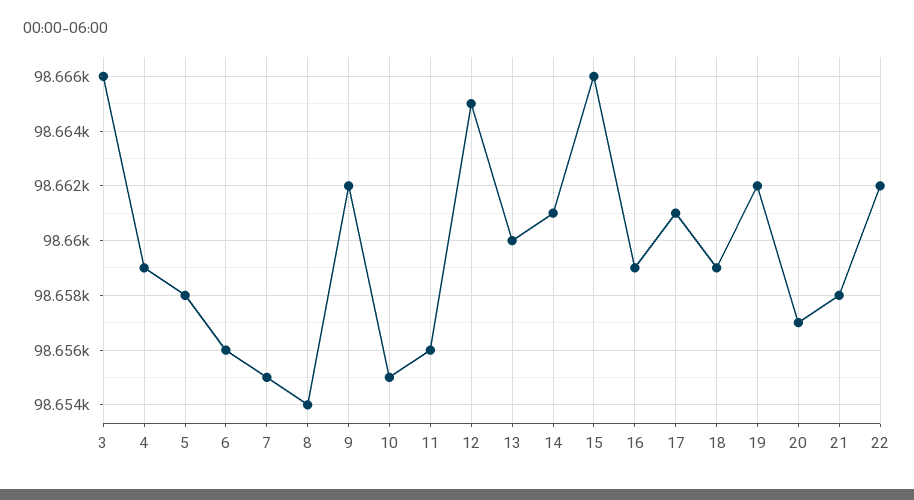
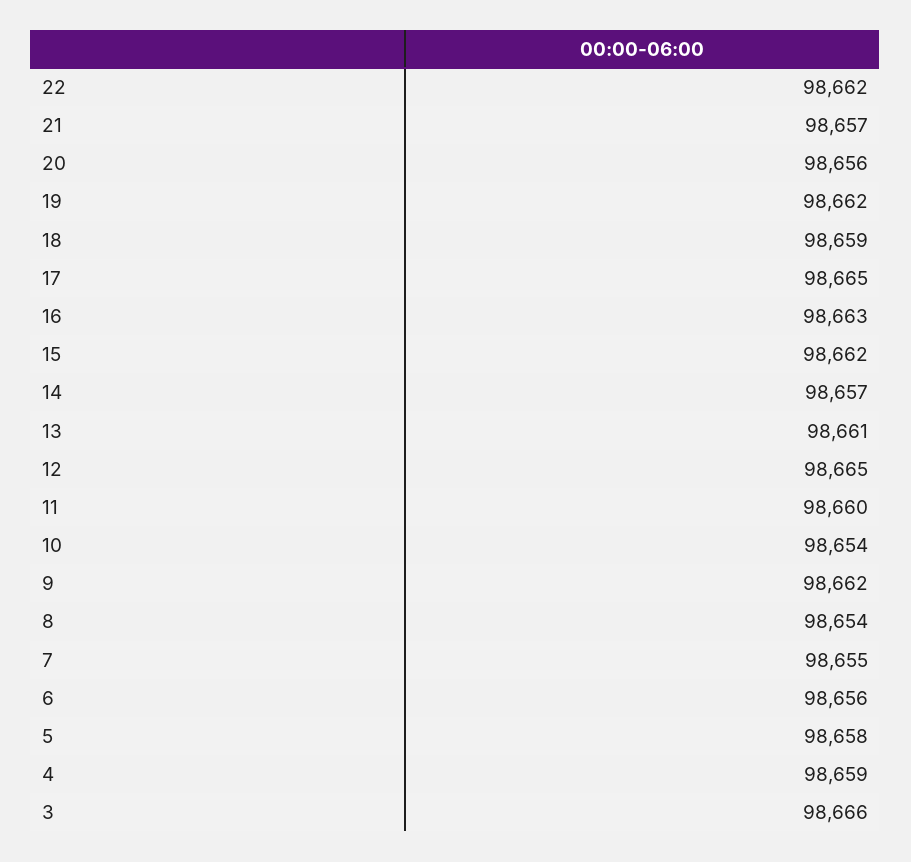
  {
    "3": 98666,
    "4": 98659,
    "5": 98658,
    "6": 98656,
    "7": 98655,
    "8": 98654,
    "9": 98662,
-   "10": 98655,
+   "10": 98654,
-   "11": 98656,
+   "11": 98660,
    "12": 98665,
-   "13": 98660,
+   "13": 98661,
-   "14": 98661,
+   "14": 98657,
-   "15": 98666,
+   "15": 98662,
-   "16": 98659,
+   "16": 98663,
-   "17": 98661,
+   "17": 98665,
    "18": 98659,
    "19": 98662,
-   "20": 98657,
+   "20": 98656,
-   "21": 98658,
+   "21": 98657,
    "22": 98662
  }

